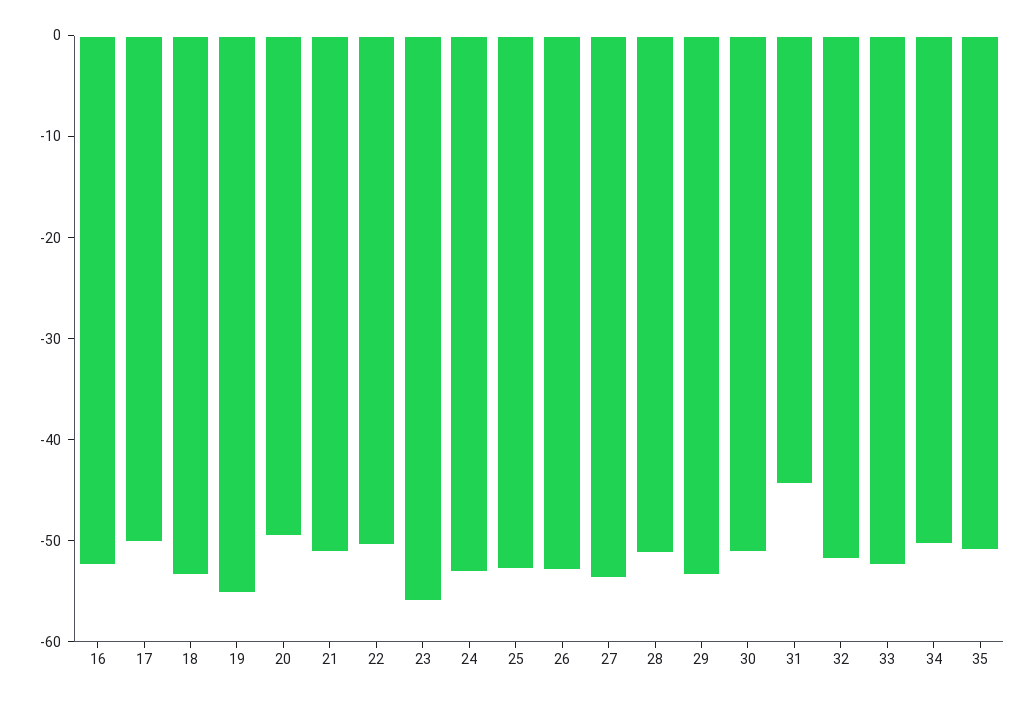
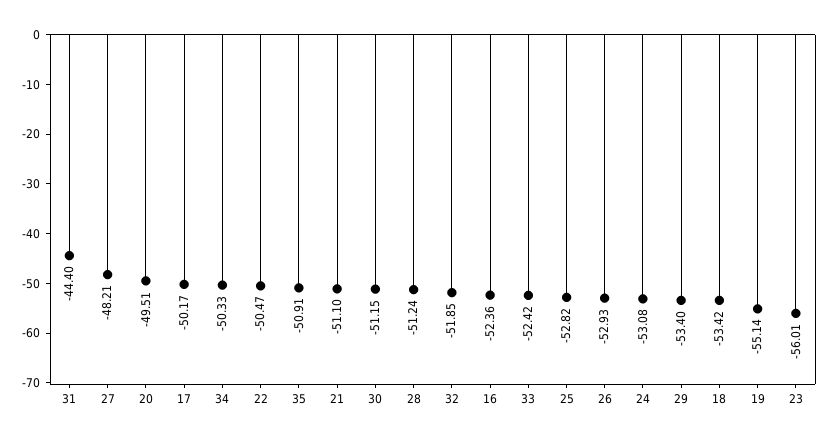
  {
    "16": -52.36,
    "17": -50.17,
    "18": -53.42,
    "19": -55.14,
    "20": -49.51,
    "21": -51.1,
    "22": -50.47,
    "23": -56.01,
    "24": -53.08,
    "25": -52.82,
    "26": -52.93,
-   "27": -54,
+   "27": -48.21,
    "28": -51.24,
    "29": -53.4,
    "30": -51.15,
    "31": -44.4,
    "32": -51.85,
    "33": -52.42,
    "34": -50.33,
    "35": -50.91
  }

